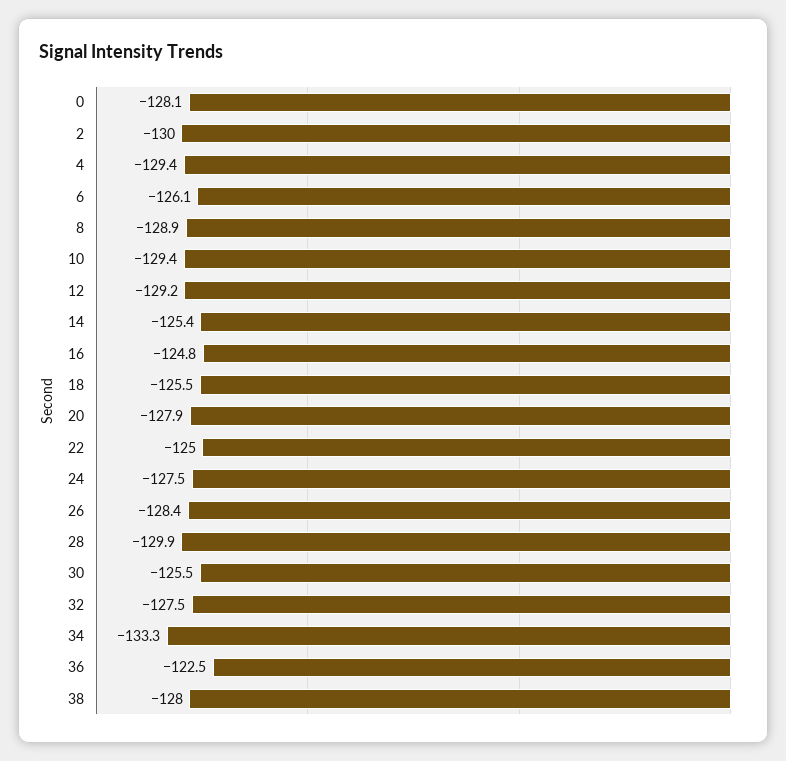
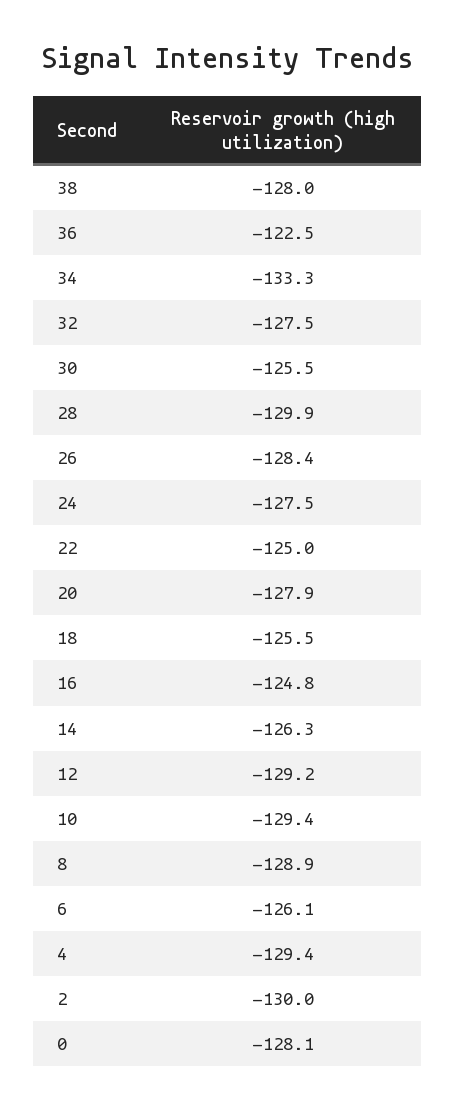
  {
    "0": -128.1,
    "2": -130,
    "4": -129.4,
    "6": -126.1,
    "8": -128.9,
    "10": -129.4,
    "12": -129.2,
-   "14": -125.4,
+   "14": -126.3,
    "16": -124.8,
    "18": -125.5,
    "20": -127.9,
    "22": -125,
    "24": -127.5,
    "26": -128.4,
    "28": -129.9,
    "30": -125.5,
    "32": -127.5,
    "34": -133.3,
    "36": -122.5,
    "38": -128
  }

